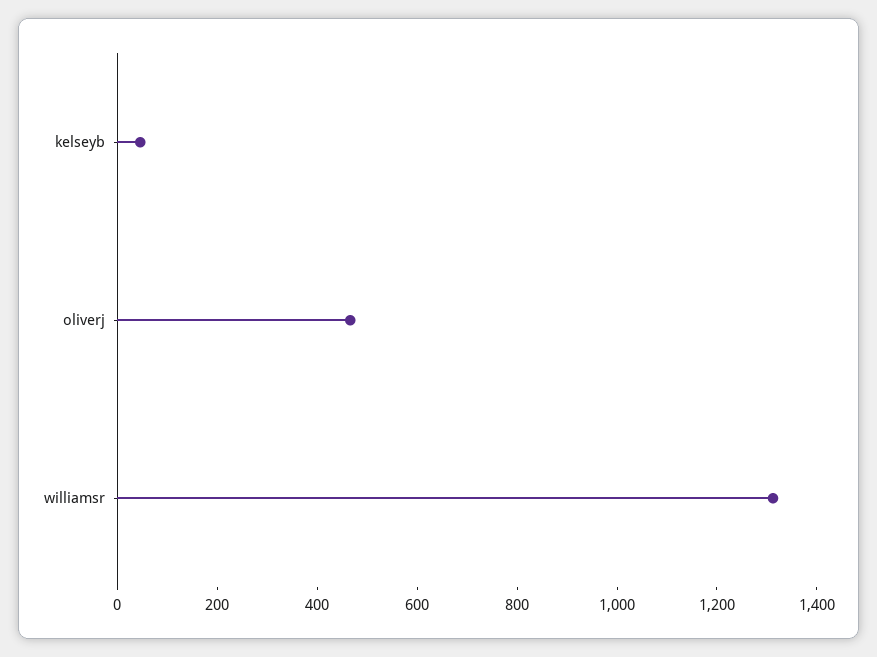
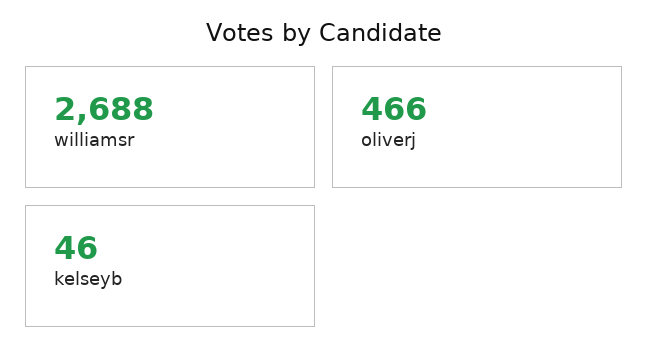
  {
    "kelseyb": 46,
    "oliverj": 466,
-   "williamsr": 1300
+   "williamsr": 2688
  }

